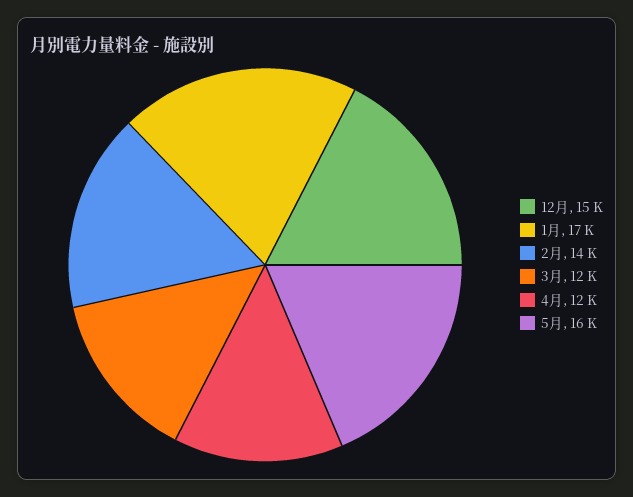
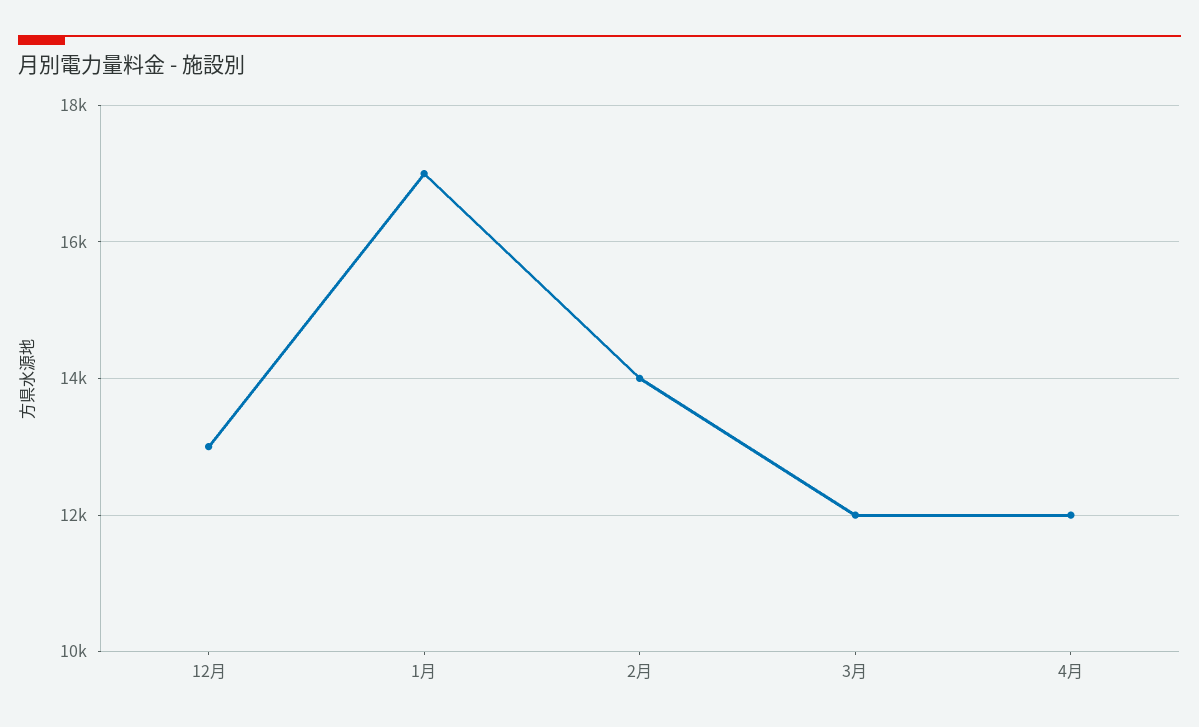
  {
-   "12月": 15000,
+   "12月": 13000,
    "1月": 17000,
    "2月": 14000,
    "3月": 12000,
-   "4月": 12000,
+   "4月": 12000
-   "5月": 16000
  }

